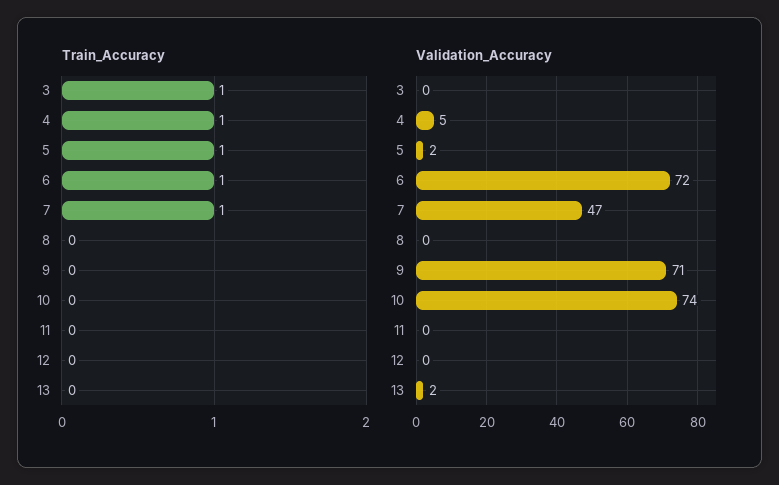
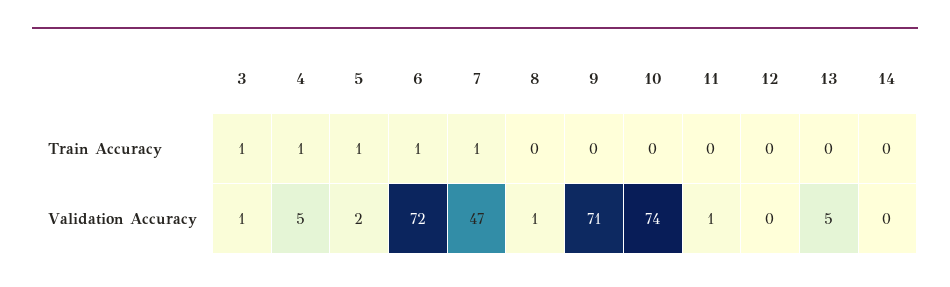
  {
    "Train_Accuracy": {
      "3": 1,
      "4": 1,
      "5": 1,
      "6": 1,
      "7": 1,
      "8": 0,
      "9": 0,
      "10": 0,
      "11": 0,
      "12": 0,
-     "13": 0
+     "13": 0,
+     "14": 0
    },
    "Validation_Accuracy": {
-     "3": 0,
+     "3": 1,
      "4": 5,
      "5": 2,
      "6": 72,
      "7": 47,
-     "8": 0,
+     "8": 1,
      "9": 71,
      "10": 74,
-     "11": 0,
+     "11": 1,
      "12": 0,
-     "13": 2
+     "13": 5,
+     "14": 0
    }
  }

